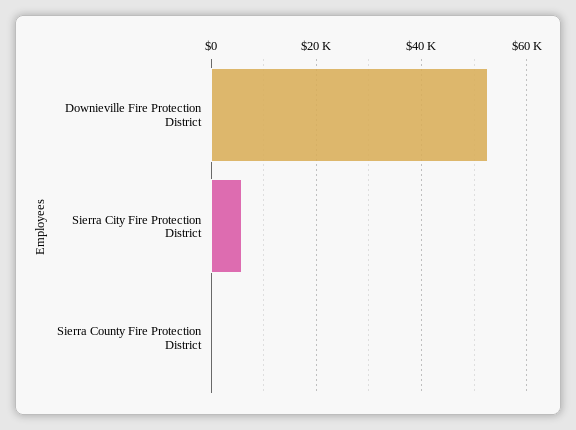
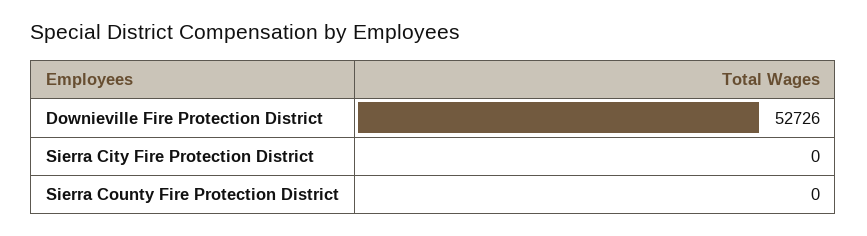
  {
    "Downieville Fire Protection District": 52726,
-   "Sierra City Fire Protection District": 6000,
+   "Sierra City Fire Protection District": 0,
    "Sierra County Fire Protection District": 0
  }

